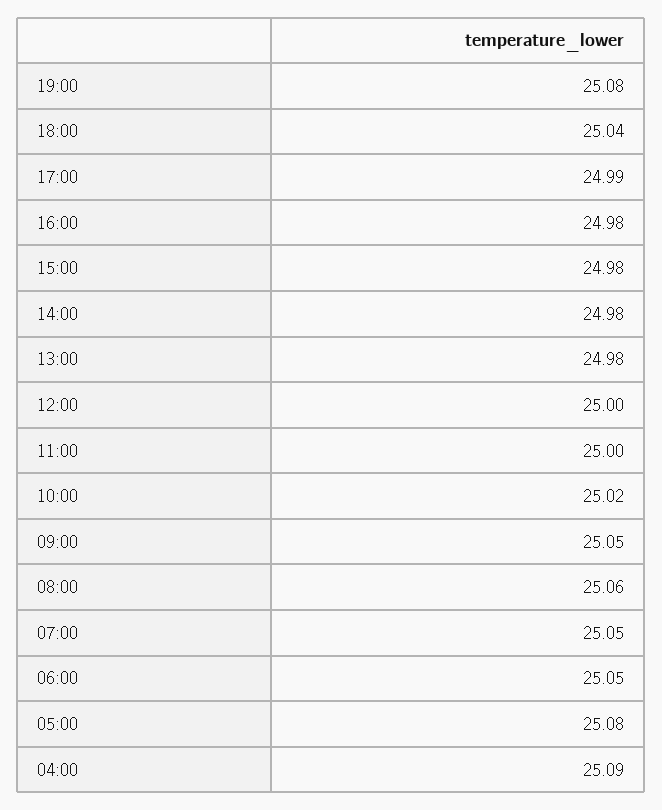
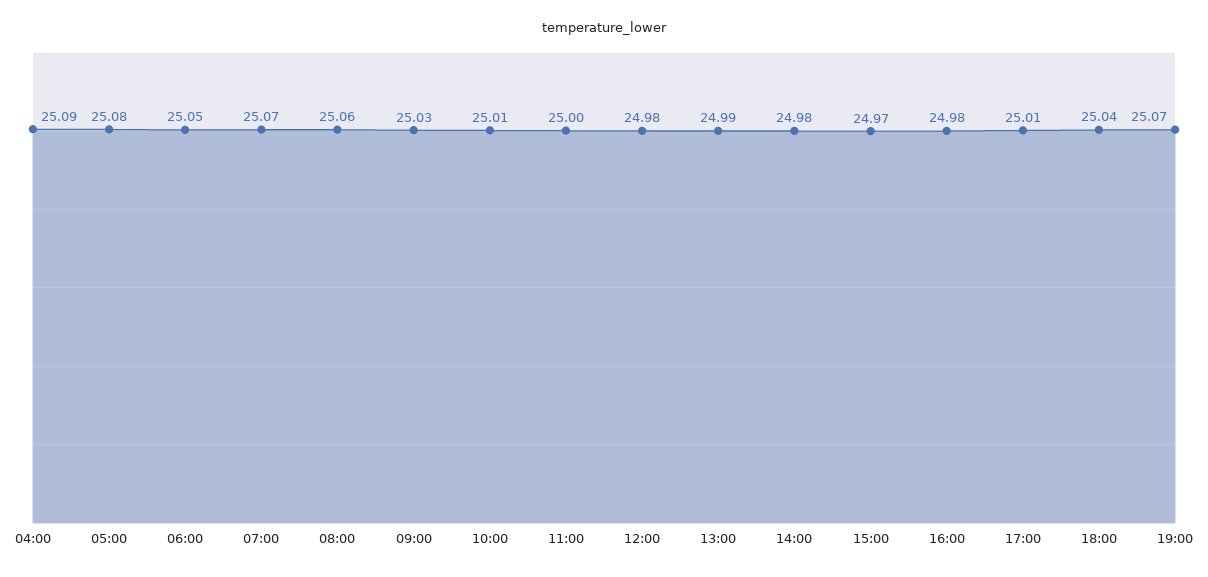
  {
-   "19:00": 25.08,
+   "19:00": 25.07,
    "18:00": 25.04,
-   "17:00": 24.99,
+   "17:00": 25.01,
    "16:00": 24.98,
-   "15:00": 24.98,
+   "15:00": 24.97,
    "14:00": 24.98,
-   "13:00": 24.98,
+   "13:00": 24.99,
-   "12:00": 25,
+   "12:00": 24.98,
    "11:00": 25,
-   "10:00": 25.02,
+   "10:00": 25.01,
-   "09:00": 25.05,
+   "09:00": 25.03,
    "08:00": 25.06,
-   "07:00": 25.05,
+   "07:00": 25.07,
    "06:00": 25.05,
    "05:00": 25.08,
    "04:00": 25.09
  }

